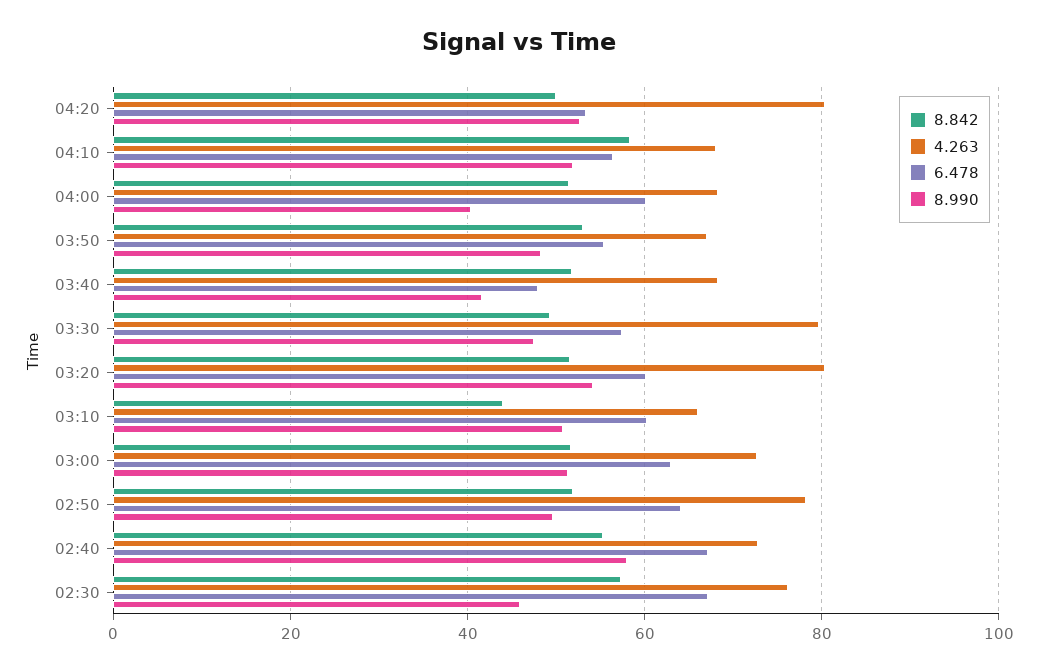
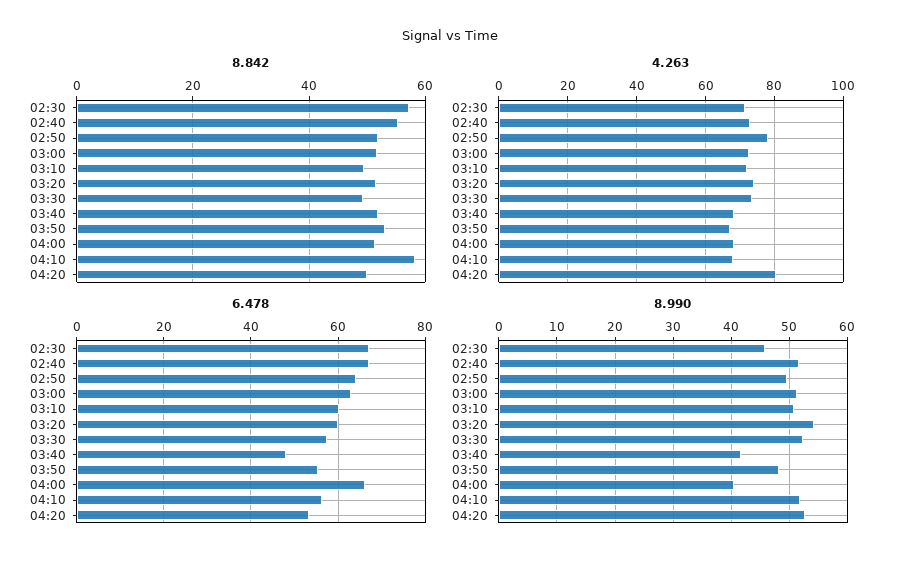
  {
    "8.842": {
      "04:20": 50,
      "04:10": 58,
      "04:00": 52,
      "03:50": 54,
      "03:40": 52,
      "03:30": 50,
      "03:20": 52,
-     "03:10": 44,
+     "03:10": 50,
      "03:00": 52,
      "02:50": 52,
      "02:40": 56,
      "02:30": 58
    },
    "4.263": {
      "04:20": 80,
      "04:10": 68,
      "04:00": 68,
      "03:50": 68,
      "03:40": 68,
-     "03:30": 80,
+     "03:30": 74,
-     "03:20": 80,
+     "03:20": 74,
-     "03:10": 66,
+     "03:10": 72,
      "03:00": 72,
      "02:50": 78,
      "02:40": 72,
-     "02:30": 76
+     "02:30": 72
    },
    "6.478": {
      "04:20": 54,
      "04:10": 56,
-     "04:00": 60,
+     "04:00": 66,
      "03:50": 56,
      "03:40": 48,
      "03:30": 58,
      "03:20": 60,
      "03:10": 60,
      "03:00": 64,
      "02:50": 64,
      "02:40": 68,
      "02:30": 68
    },
    "8.990": {
      "04:20": 52,
      "04:10": 52,
      "04:00": 40,
      "03:50": 48,
      "03:40": 42,
-     "03:30": 48,
+     "03:30": 52,
      "03:20": 54,
      "03:10": 50,
      "03:00": 52,
      "02:50": 50,
-     "02:40": 58,
+     "02:40": 52,
      "02:30": 46
    }
  }

